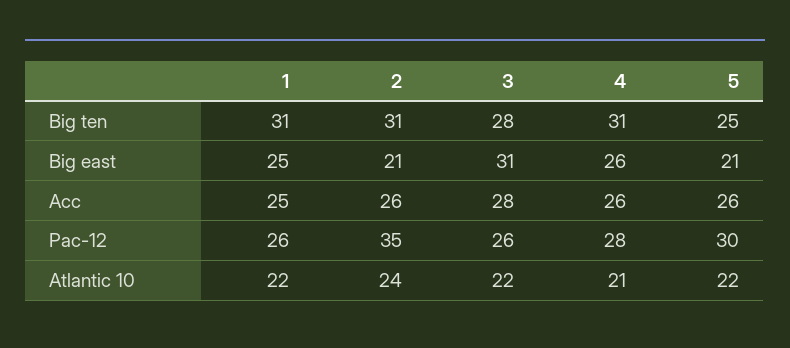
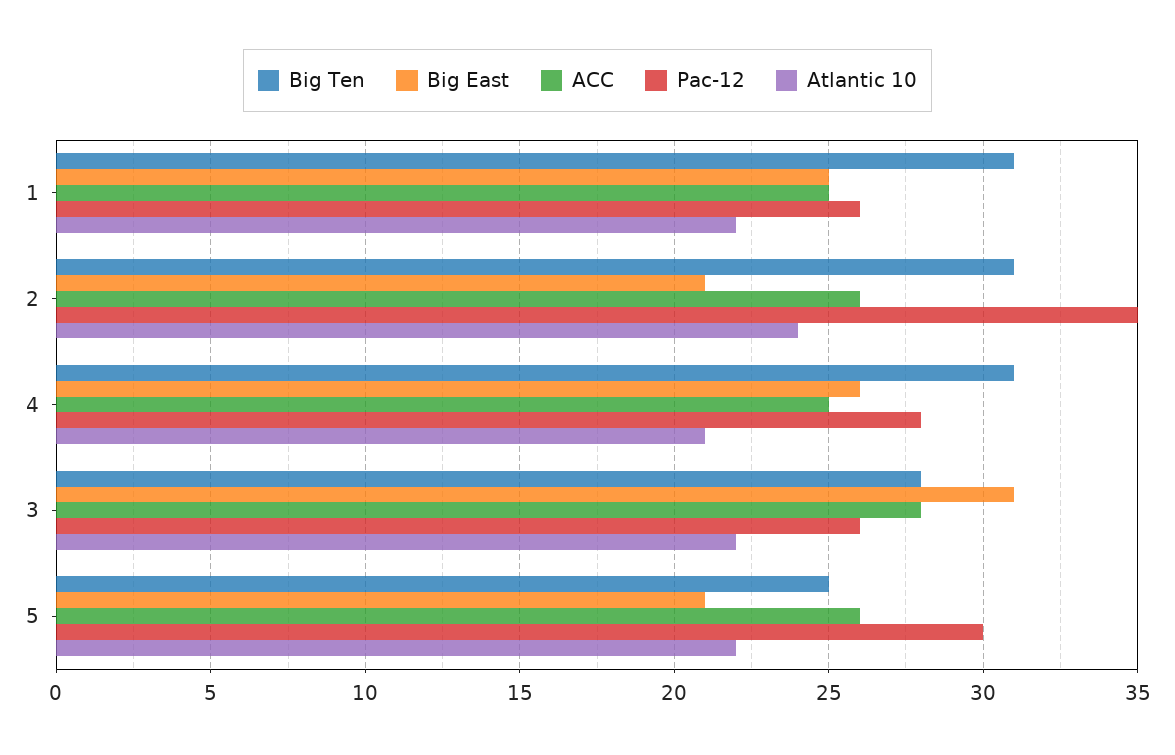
  {
    "Big ten": {
      "1": 31,
      "2": 31,
      "3": 28,
      "4": 31,
      "5": 25
    },
    "Big east": {
      "1": 25,
      "2": 21,
      "3": 31,
      "4": 26,
      "5": 21
    },
    "Acc": {
      "1": 25,
      "2": 26,
      "3": 28,
-     "4": 26,
+     "4": 25,
      "5": 26
    },
    "Pac-12": {
      "1": 26,
      "2": 35,
      "3": 26,
      "4": 28,
      "5": 30
    },
    "Atlantic 10": {
      "1": 22,
      "2": 24,
      "3": 22,
      "4": 21,
      "5": 22
    }
  }

